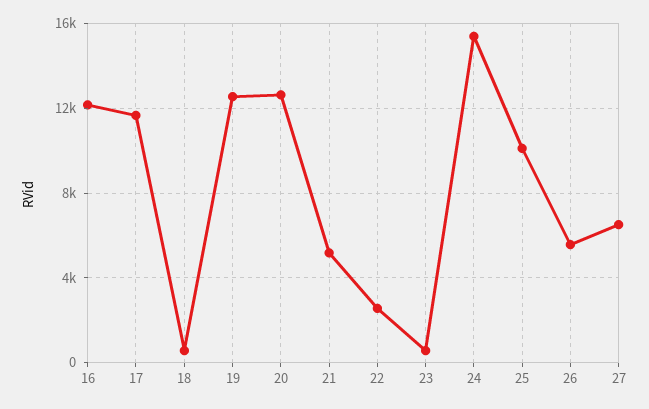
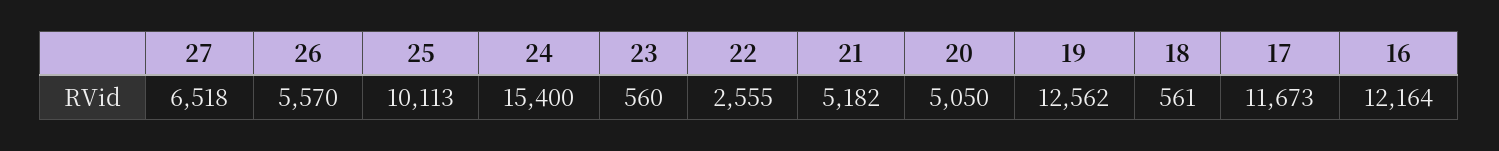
  {
    "16": 12164,
    "17": 11673,
    "18": 561,
    "19": 12562,
-   "20": 12500,
+   "20": 5050,
    "21": 5182,
    "22": 2555,
    "23": 560,
    "24": 15400,
    "25": 10113,
    "26": 5570,
    "27": 6518
  }

